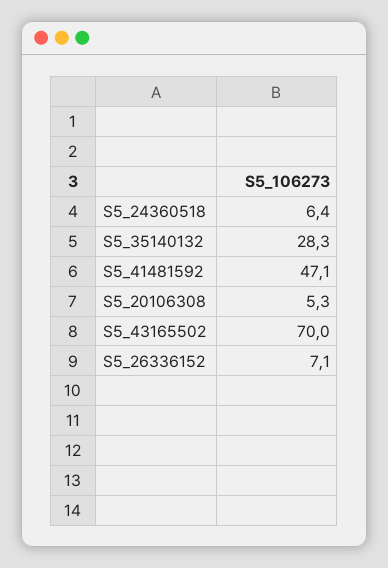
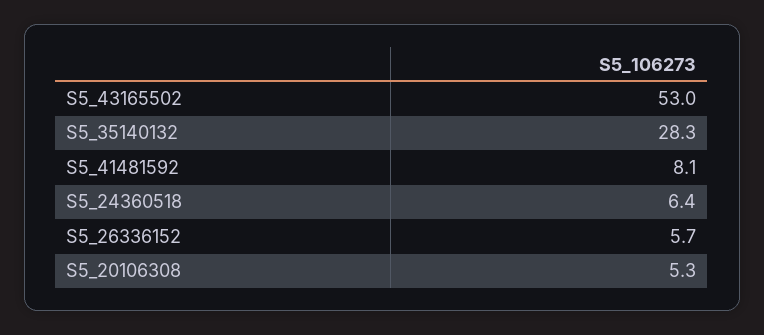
  {
    "S5_24360518": 6.4,
    "S5_35140132": 28.3,
-   "S5_41481592": 47.1,
+   "S5_41481592": 8.1,
    "S5_20106308": 5.3,
-   "S5_43165502": 70,
+   "S5_43165502": 53,
-   "S5_26336152": 7.1
+   "S5_26336152": 5.7
  }

